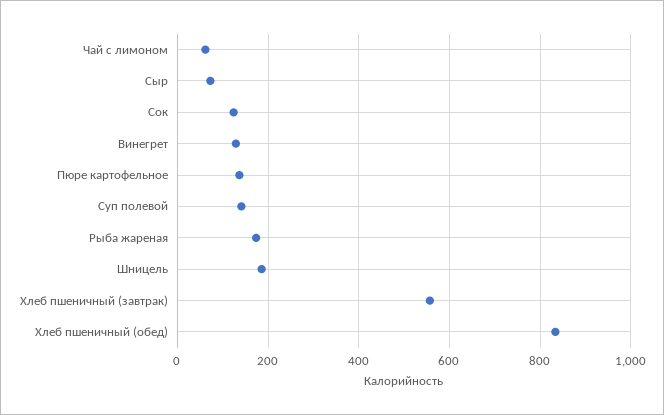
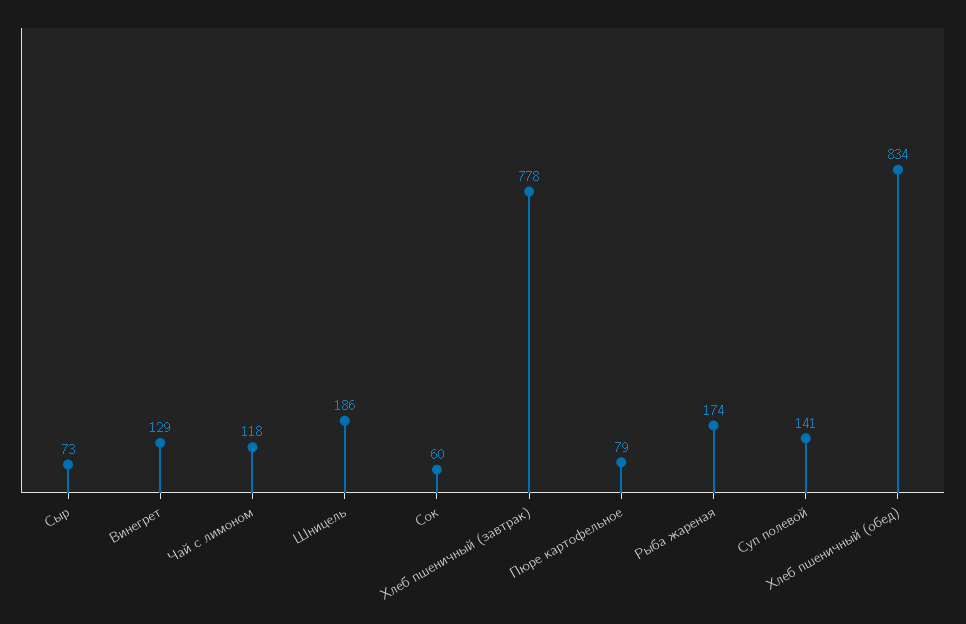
  {
-   "Чай с лимоном": 60,
+   "Чай с лимоном": 118,
    "Сыр": 73,
-   "Сок": 120,
+   "Сок": 60,
    "Винегрет": 129,
-   "Пюре картофельное": 140,
+   "Пюре картофельное": 79,
    "Суп полевой": 141,
    "Рыба жареная": 174,
    "Шницель": 186,
-   "Хлеб пшеничный (завтрак)": 560,
+   "Хлеб пшеничный (завтрак)": 778,
    "Хлеб пшеничный (обед)": 834
  }

